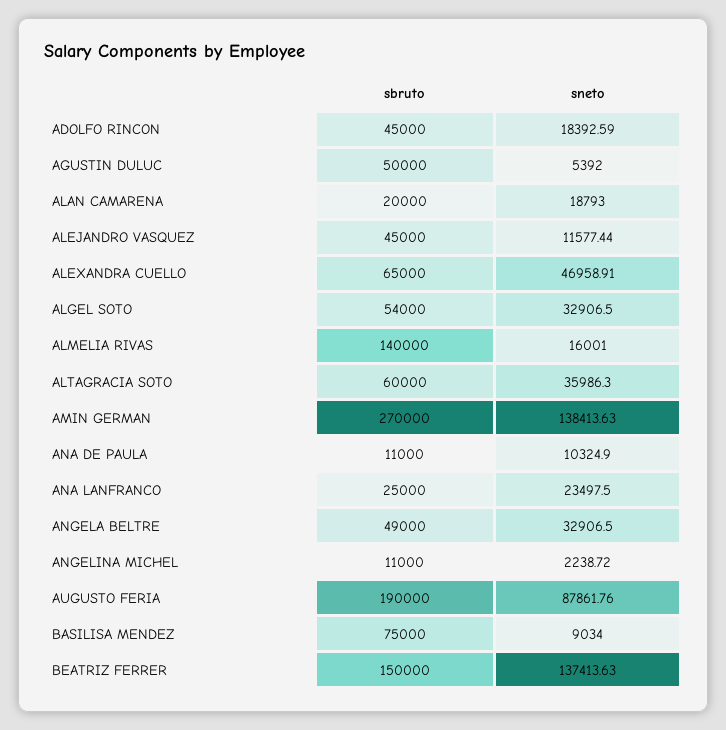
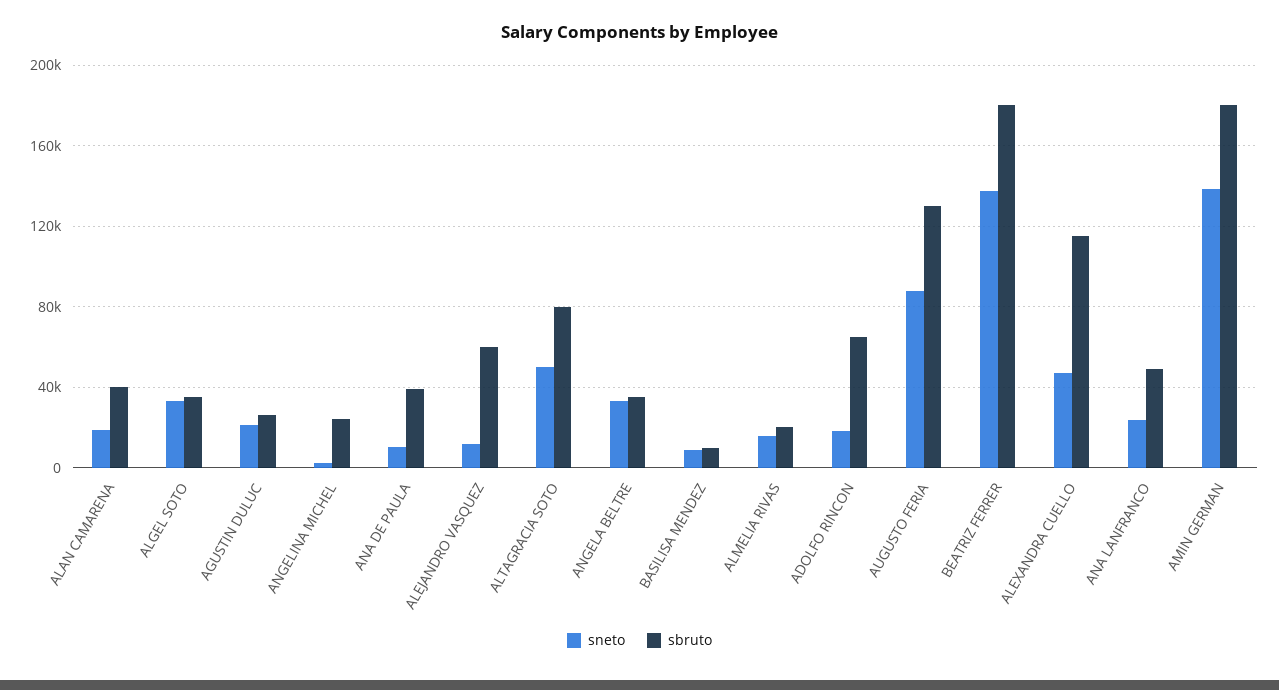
  {
    "sbruto": {
-     "ADOLFO RINCON": 45000,
+     "ADOLFO RINCON": 65000,
-     "AGUSTIN DULUC": 50000,
+     "AGUSTIN DULUC": 25000,
-     "ALAN CAMARENA": 20000,
+     "ALAN CAMARENA": 40000,
-     "ALEJANDRO VASQUEZ": 45000,
+     "ALEJANDRO VASQUEZ": 60000,
-     "ALEXANDRA CUELLO": 65000,
+     "ALEXANDRA CUELLO": 115000,
-     "ALGEL SOTO": 54000,
+     "ALGEL SOTO": 35000,
-     "ALMELIA RIVAS": 140000,
+     "ALMELIA RIVAS": 20000,
-     "ALTAGRACIA SOTO": 60000,
+     "ALTAGRACIA SOTO": 80000,
-     "AMIN GERMAN": 270000,
+     "AMIN GERMAN": 180000,
-     "ANA DE PAULA": 11000,
+     "ANA DE PAULA": 40000,
-     "ANA LANFRANCO": 25000,
+     "ANA LANFRANCO": 50000,
-     "ANGELA BELTRE": 49000,
+     "ANGELA BELTRE": 35000,
-     "ANGELINA MICHEL": 11000,
+     "ANGELINA MICHEL": 25000,
-     "AUGUSTO FERIA": 190000,
+     "AUGUSTO FERIA": 130000,
-     "BASILISA MENDEZ": 75000,
+     "BASILISA MENDEZ": 10000,
-     "BEATRIZ FERRER": 150000
+     "BEATRIZ FERRER": 180000
    },
    "sneto": {
      "ADOLFO RINCON": 18392.59,
-     "AGUSTIN DULUC": 5392,
+     "AGUSTIN DULUC": 20000,
      "ALAN CAMARENA": 18793,
      "ALEJANDRO VASQUEZ": 11577.44,
      "ALEXANDRA CUELLO": 46958.91,
      "ALGEL SOTO": 32906.5,
      "ALMELIA RIVAS": 16001,
-     "ALTAGRACIA SOTO": 35986.3,
+     "ALTAGRACIA SOTO": 50000,
      "AMIN GERMAN": 138413.63,
      "ANA DE PAULA": 10324.9,
      "ANA LANFRANCO": 23497.5,
      "ANGELA BELTRE": 32906.5,
      "ANGELINA MICHEL": 2238.72,
      "AUGUSTO FERIA": 87861.76,
      "BASILISA MENDEZ": 9034,
      "BEATRIZ FERRER": 137413.63
    }
  }

